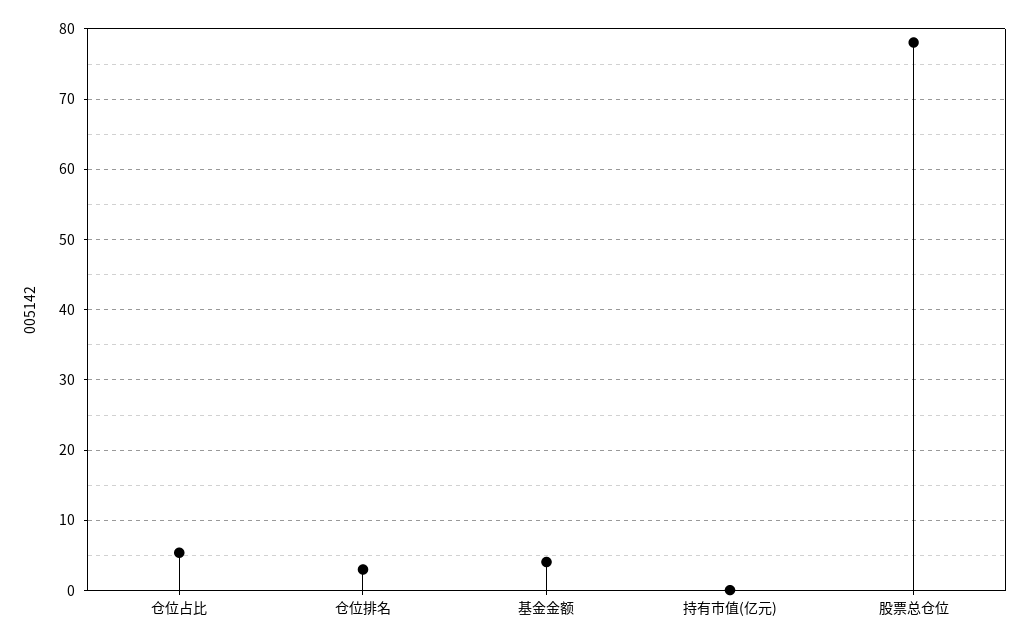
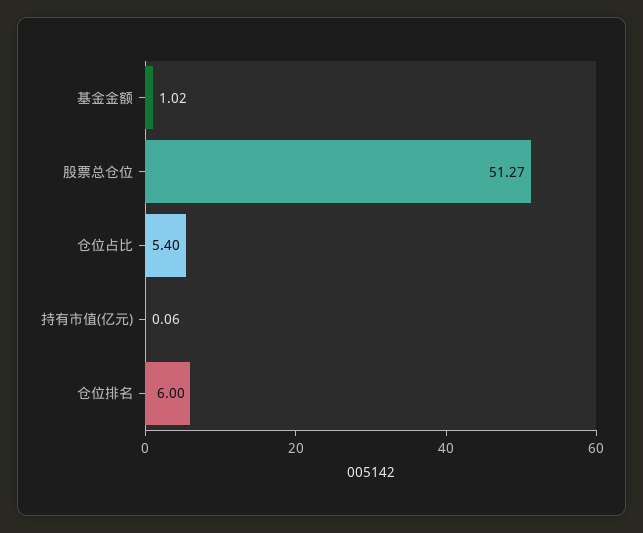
  {
    "仓位占比": 5.4,
-   "仓位排名": 3,
+   "仓位排名": 6,
-   "基金金额": 4,
+   "基金金额": 1.02,
    "持有市值(亿元)": 0.06,
-   "股票总仓位": 78
+   "股票总仓位": 51.27
  }

